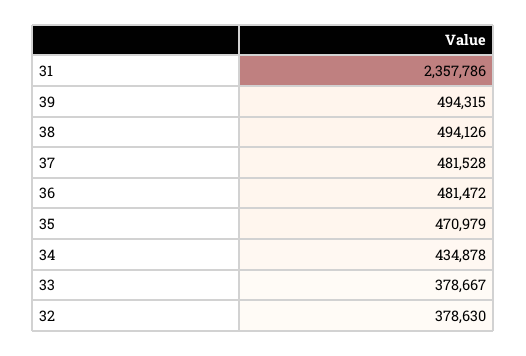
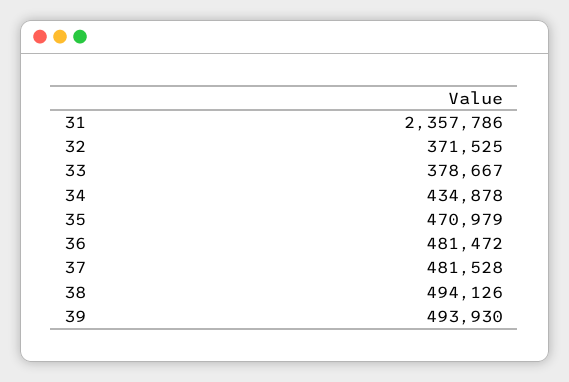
  {
    "31": 2357786,
-   "39": 494315,
+   "39": 493930,
    "38": 494126,
    "37": 481528,
    "36": 481472,
    "35": 470979,
    "34": 434878,
    "33": 378667,
-   "32": 378630
+   "32": 371525
  }

